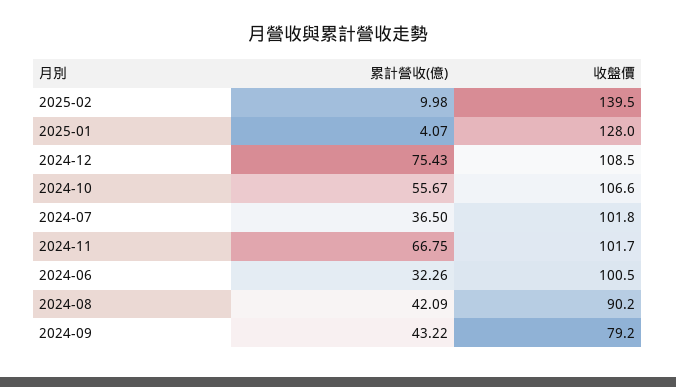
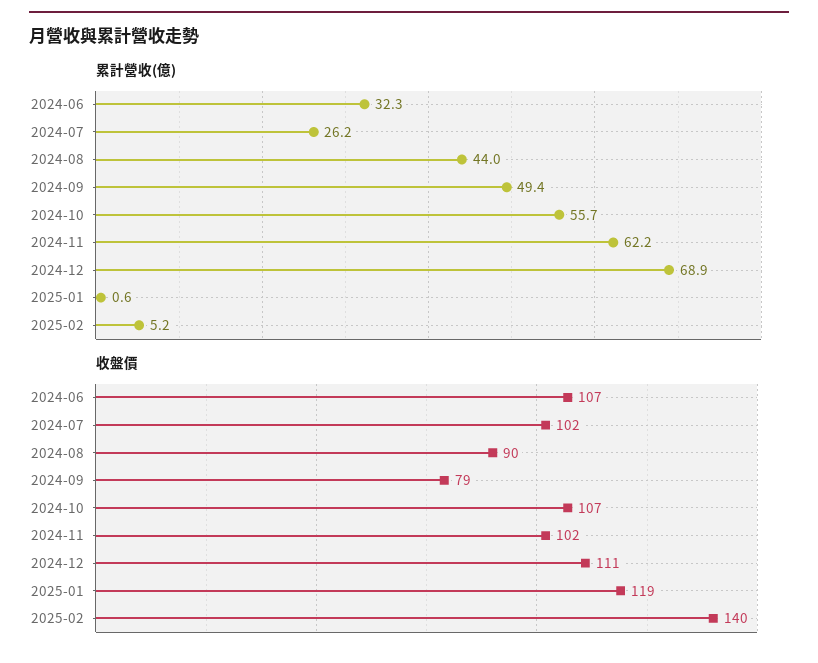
  {
    "累計營收(億)": {
-     "2025-02": 9.98,
+     "2025-02": 5.2,
-     "2025-01": 4.07,
+     "2025-01": 0.6,
-     "2024-12": 75.43,
+     "2024-12": 68.9,
      "2024-10": 55.67,
-     "2024-07": 36.5,
+     "2024-07": 26.2,
-     "2024-11": 66.75,
+     "2024-11": 62.2,
      "2024-06": 32.26,
-     "2024-08": 42.09,
+     "2024-08": 44,
-     "2024-09": 43.22
+     "2024-09": 49.4
    },
    "收盤價": {
      "2025-02": 139.5,
-     "2025-01": 128,
+     "2025-01": 119,
-     "2024-12": 108.5,
+     "2024-12": 111,
      "2024-10": 106.6,
      "2024-07": 101.8,
      "2024-11": 101.7,
-     "2024-06": 100.5,
+     "2024-06": 107,
      "2024-08": 90.2,
      "2024-09": 79.2
    }
  }

